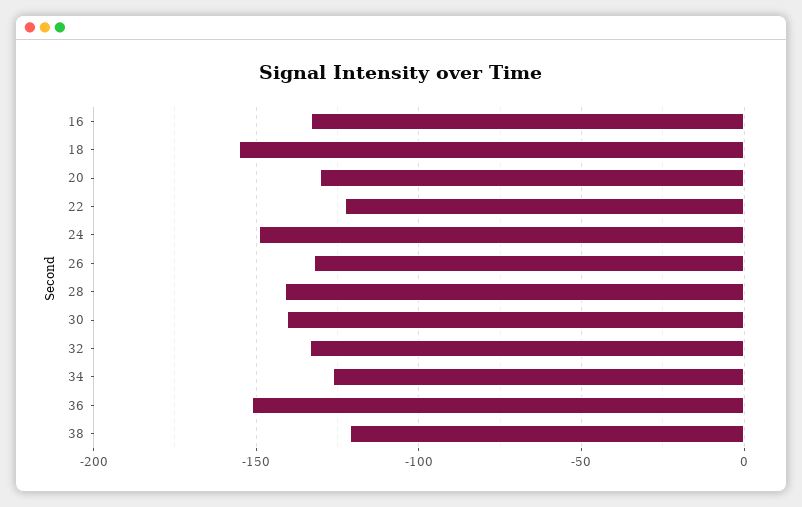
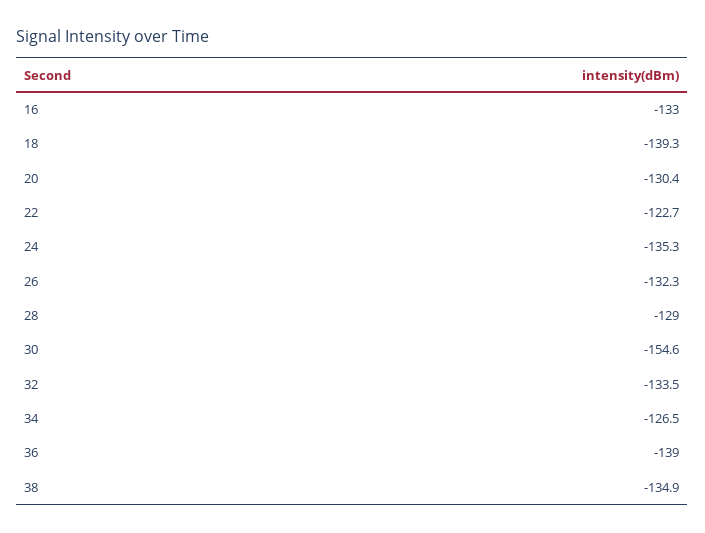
  {
    "16": -133,
-   "18": -155,
+   "18": -139.3,
    "20": -130.4,
    "22": -122.7,
-   "24": -150,
+   "24": -135.3,
    "26": -132.3,
-   "28": -140,
+   "28": -129,
-   "30": -140,
+   "30": -154.6,
    "32": -133.5,
    "34": -126.5,
-   "36": -150,
+   "36": -139,
-   "38": -120
+   "38": -134.9
  }

